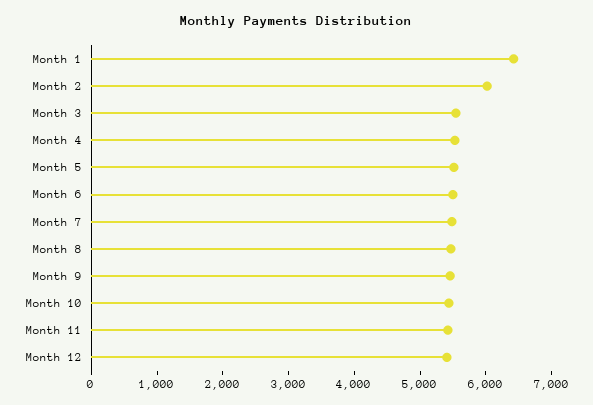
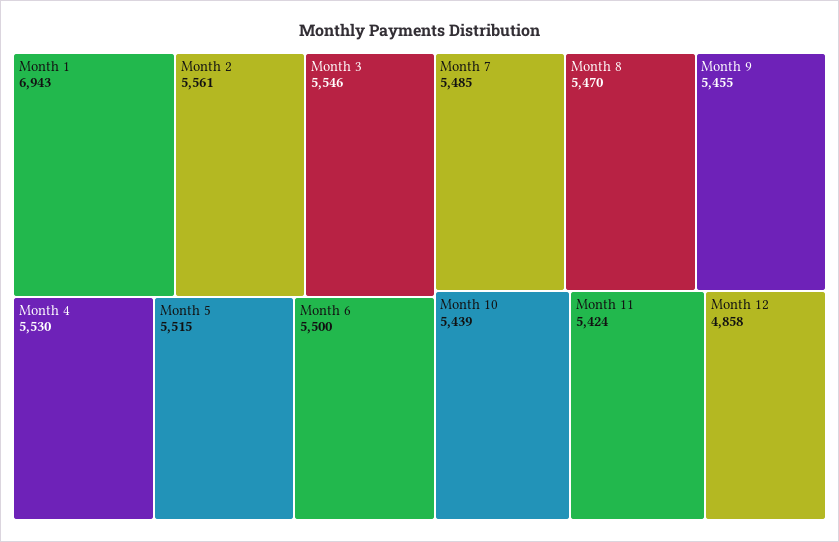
  {
-   "Month 1": 6400,
+   "Month 1": 6943,
-   "Month 2": 6000,
+   "Month 2": 5561,
    "Month 3": 5546,
    "Month 4": 5530,
    "Month 5": 5515,
    "Month 6": 5500,
    "Month 7": 5485,
    "Month 8": 5470,
    "Month 9": 5455,
    "Month 10": 5439,
    "Month 11": 5424,
-   "Month 12": 5400
+   "Month 12": 4858
  }

